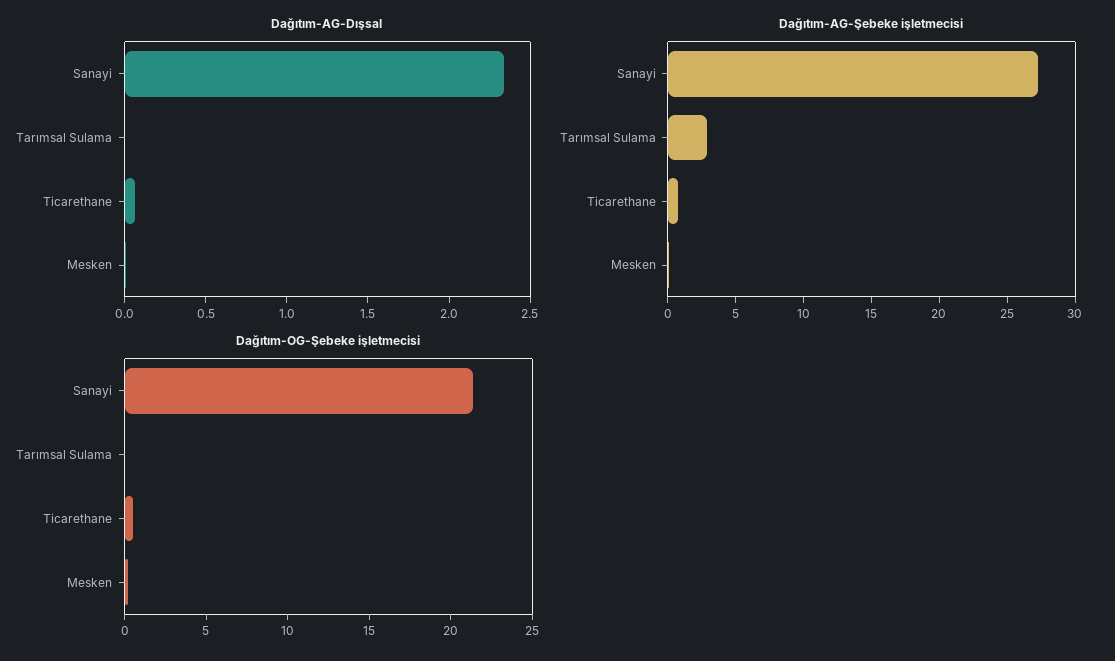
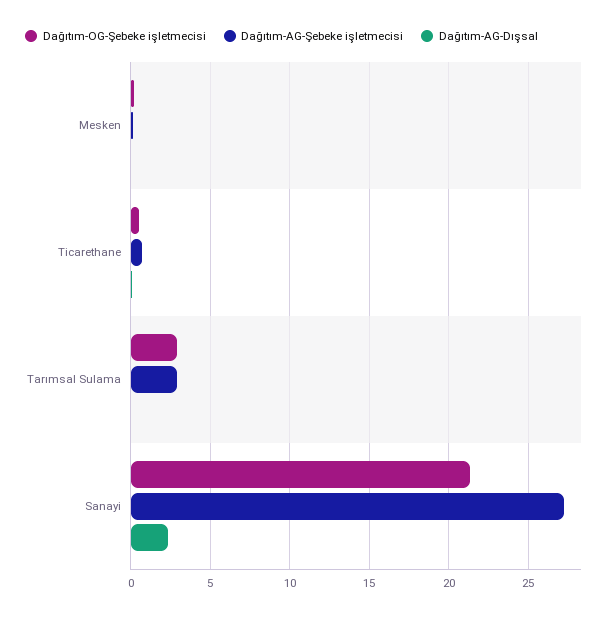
  {
    "Dağıtım-AG-Dışsal": {
      "Sanayi": 2.3,
      "Tarımsal Sulama": 0,
      "Ticarethane": 0.1,
      "Mesken": 0
    },
    "Dağıtım-AG-Şebeke işletmecisi": {
      "Sanayi": 27,
      "Tarımsal Sulama": 3,
      "Ticarethane": 0.5,
      "Mesken": 0
    },
    "Dağıtım-OG-Şebeke işletmecisi": {
      "Sanayi": 21.5,
-     "Tarımsal Sulama": 0,
+     "Tarımsal Sulama": 3,
      "Ticarethane": 0.5,
      "Mesken": 0
    }
  }

